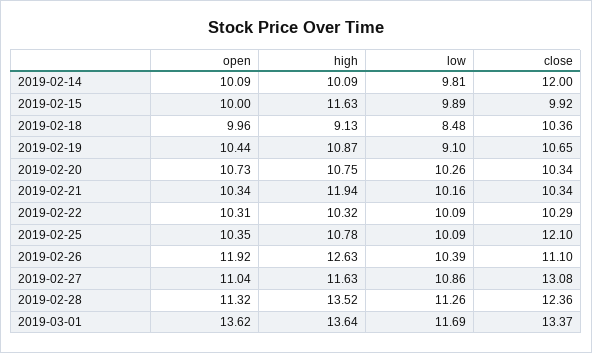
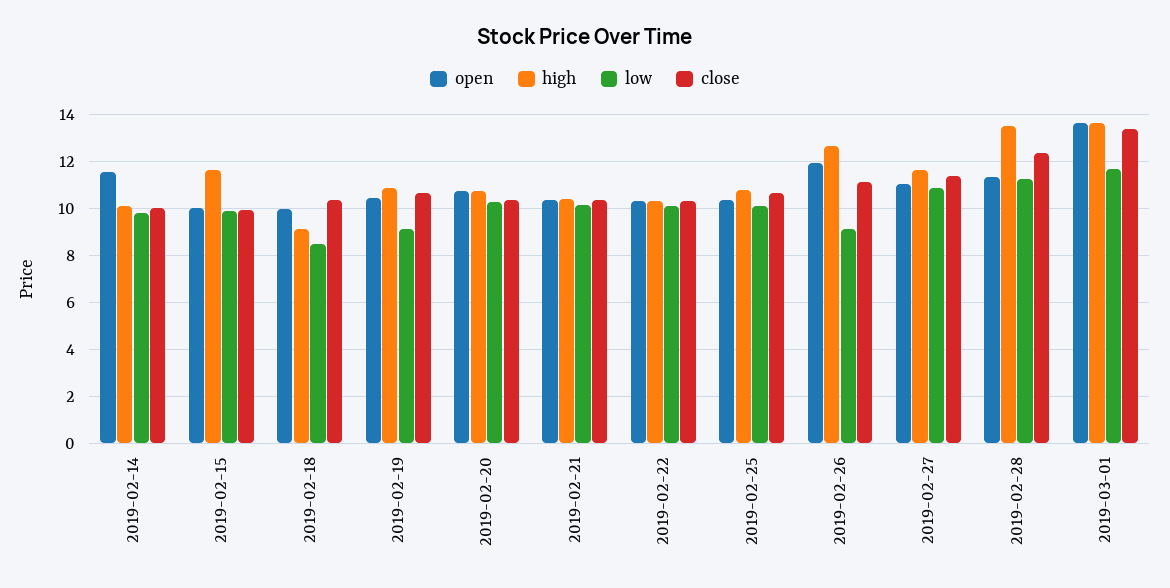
  {
    "open": {
-     "2019-02-14": 10.09,
+     "2019-02-14": 11.5,
      "2019-02-15": 10,
      "2019-02-18": 9.96,
      "2019-02-19": 10.44,
      "2019-02-20": 10.73,
      "2019-02-21": 10.34,
      "2019-02-22": 10.31,
      "2019-02-25": 10.35,
      "2019-02-26": 11.92,
      "2019-02-27": 11.04,
      "2019-02-28": 11.32,
      "2019-03-01": 13.62
    },
    "high": {
      "2019-02-14": 10.09,
      "2019-02-15": 11.63,
      "2019-02-18": 9.13,
      "2019-02-19": 10.87,
      "2019-02-20": 10.75,
-     "2019-02-21": 11.94,
+     "2019-02-21": 10.5,
      "2019-02-22": 10.32,
      "2019-02-25": 10.78,
      "2019-02-26": 12.63,
      "2019-02-27": 11.63,
      "2019-02-28": 13.52,
      "2019-03-01": 13.64
    },
    "low": {
      "2019-02-14": 9.81,
      "2019-02-15": 9.89,
      "2019-02-18": 8.48,
      "2019-02-19": 9.1,
      "2019-02-20": 10.26,
      "2019-02-21": 10.16,
      "2019-02-22": 10.09,
      "2019-02-25": 10.09,
-     "2019-02-26": 10.39,
+     "2019-02-26": 9,
      "2019-02-27": 10.86,
      "2019-02-28": 11.26,
      "2019-03-01": 11.69
    },
    "close": {
-     "2019-02-14": 12,
+     "2019-02-14": 10,
      "2019-02-15": 9.92,
      "2019-02-18": 10.36,
      "2019-02-19": 10.65,
      "2019-02-20": 10.34,
      "2019-02-21": 10.34,
      "2019-02-22": 10.29,
-     "2019-02-25": 12.1,
+     "2019-02-25": 10.5,
      "2019-02-26": 11.1,
-     "2019-02-27": 13.08,
+     "2019-02-27": 11.5,
      "2019-02-28": 12.36,
      "2019-03-01": 13.37
    }
  }

